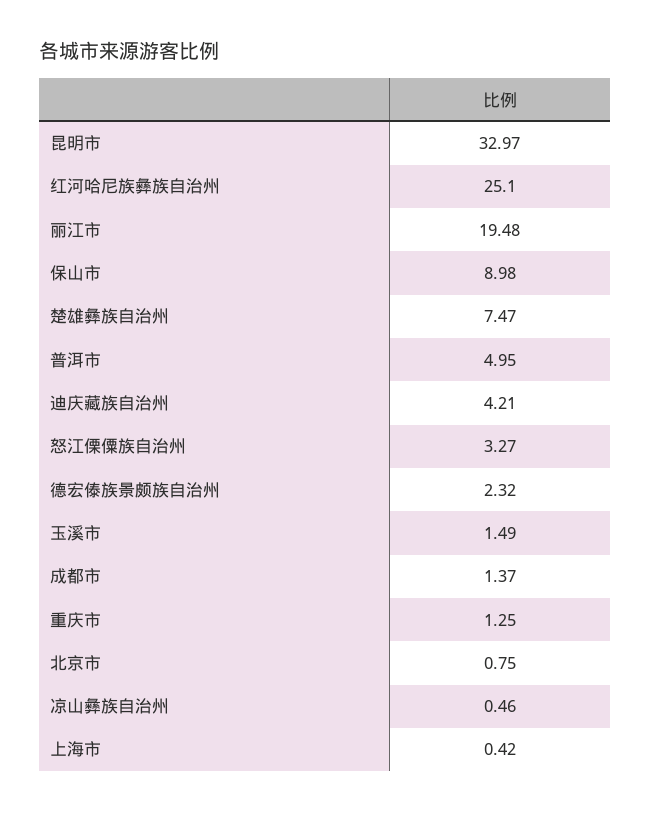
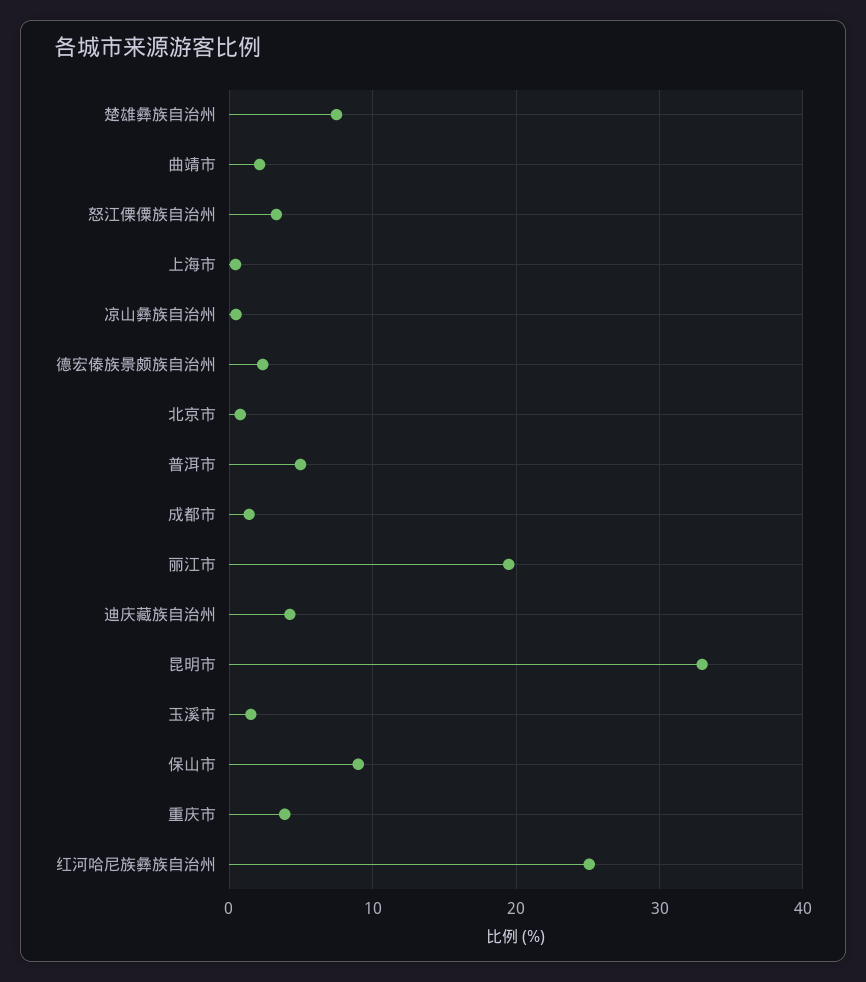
  {
    "昆明市": 32.97,
    "红河哈尼族彝族自治州": 25.1,
    "丽江市": 19.48,
    "保山市": 8.98,
    "楚雄彝族自治州": 7.47,
    "普洱市": 4.95,
    "迪庆藏族自治州": 4.21,
    "怒江傈僳族自治州": 3.27,
    "德宏傣族景颇族自治州": 2.32,
    "玉溪市": 1.49,
    "成都市": 1.37,
-   "重庆市": 1.25,
+   "重庆市": 4,
    "北京市": 0.75,
    "凉山彝族自治州": 0.46,
-   "上海市": 0.42
+   "上海市": 0.42,
+   "曲靖市": 2
  }

